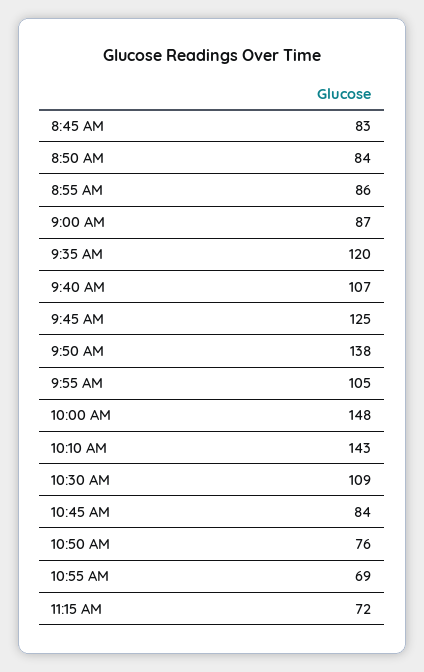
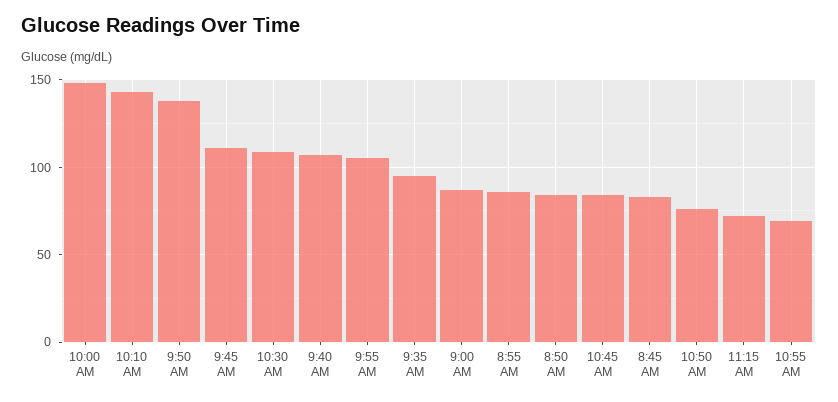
  {
    "8:45 AM": 83,
    "8:50 AM": 84,
    "8:55 AM": 86,
    "9:00 AM": 87,
-   "9:35 AM": 120,
+   "9:35 AM": 95,
    "9:40 AM": 107,
-   "9:45 AM": 125,
+   "9:45 AM": 110,
    "9:50 AM": 138,
    "9:55 AM": 105,
    "10:00 AM": 148,
    "10:10 AM": 143,
    "10:30 AM": 109,
    "10:45 AM": 84,
    "10:50 AM": 76,
    "10:55 AM": 69,
    "11:15 AM": 72
  }

